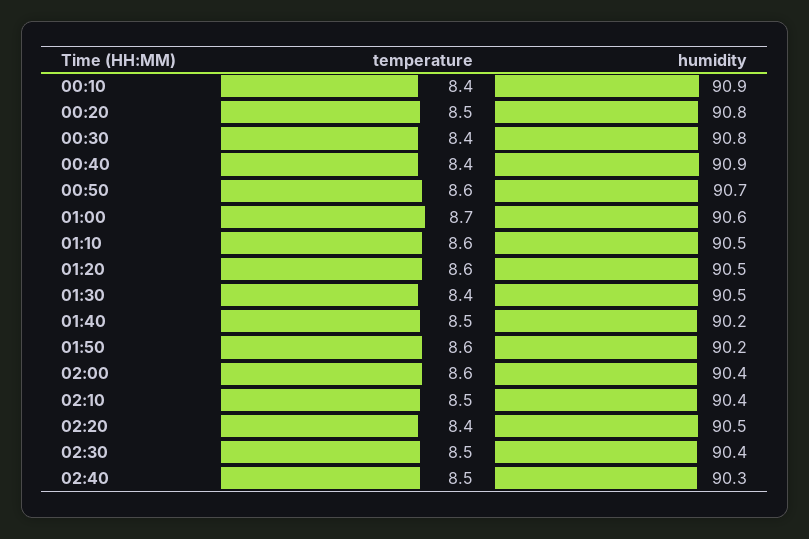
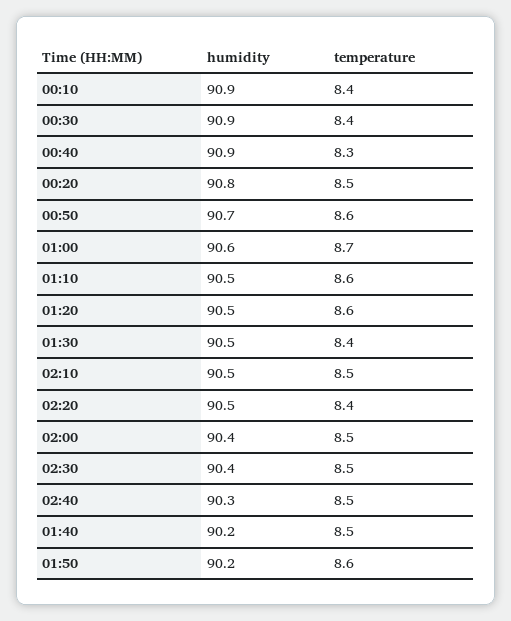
  {
    "temperature": {
      "00:10": 8.4,
      "00:20": 8.5,
      "00:30": 8.4,
-     "00:40": 8.4,
+     "00:40": 8.3,
      "00:50": 8.6,
      "01:00": 8.7,
      "01:10": 8.6,
      "01:20": 8.6,
      "01:30": 8.4,
      "01:40": 8.5,
      "01:50": 8.6,
-     "02:00": 8.6,
+     "02:00": 8.5,
      "02:10": 8.5,
      "02:20": 8.4,
      "02:30": 8.5,
      "02:40": 8.5
    },
    "humidity": {
      "00:10": 90.9,
      "00:20": 90.8,
-     "00:30": 90.8,
+     "00:30": 90.9,
      "00:40": 90.9,
      "00:50": 90.7,
      "01:00": 90.6,
      "01:10": 90.5,
      "01:20": 90.5,
      "01:30": 90.5,
      "01:40": 90.2,
      "01:50": 90.2,
      "02:00": 90.4,
-     "02:10": 90.4,
+     "02:10": 90.5,
      "02:20": 90.5,
      "02:30": 90.4,
      "02:40": 90.3
    }
  }

